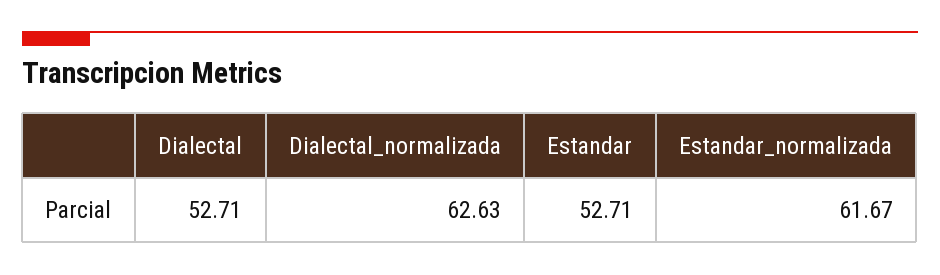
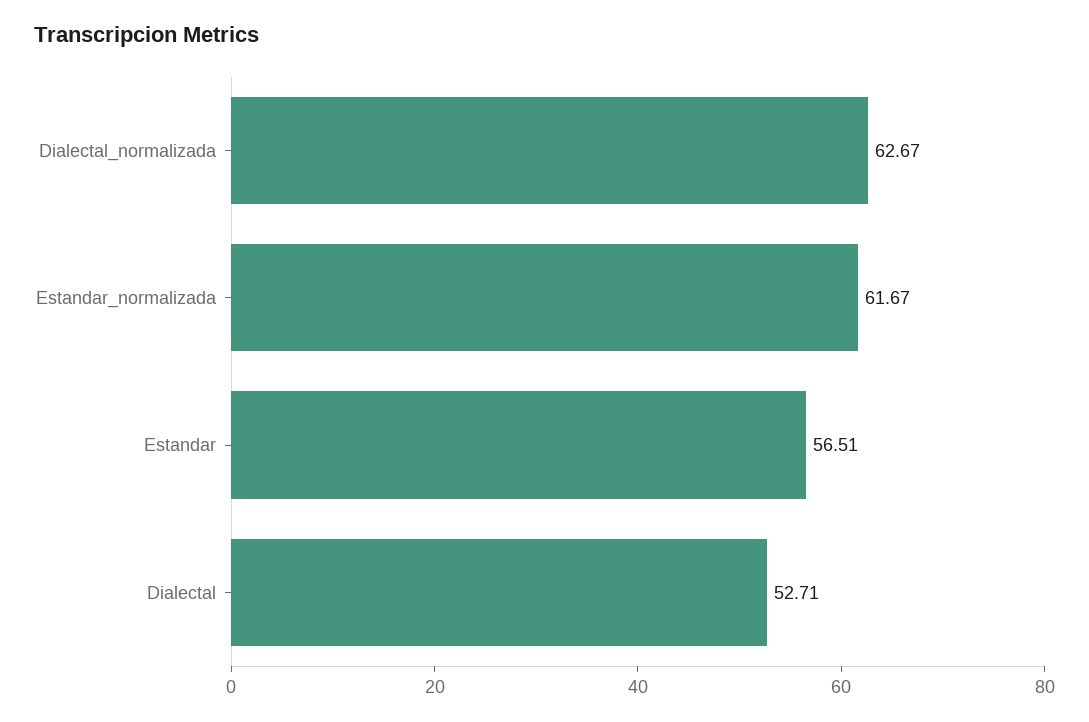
  {
    "Dialectal": 52.71,
-   "Dialectal_normalizada": 62.63,
+   "Dialectal_normalizada": 62.67,
-   "Estandar": 52.71,
+   "Estandar": 56.51,
    "Estandar_normalizada": 61.67
  }

